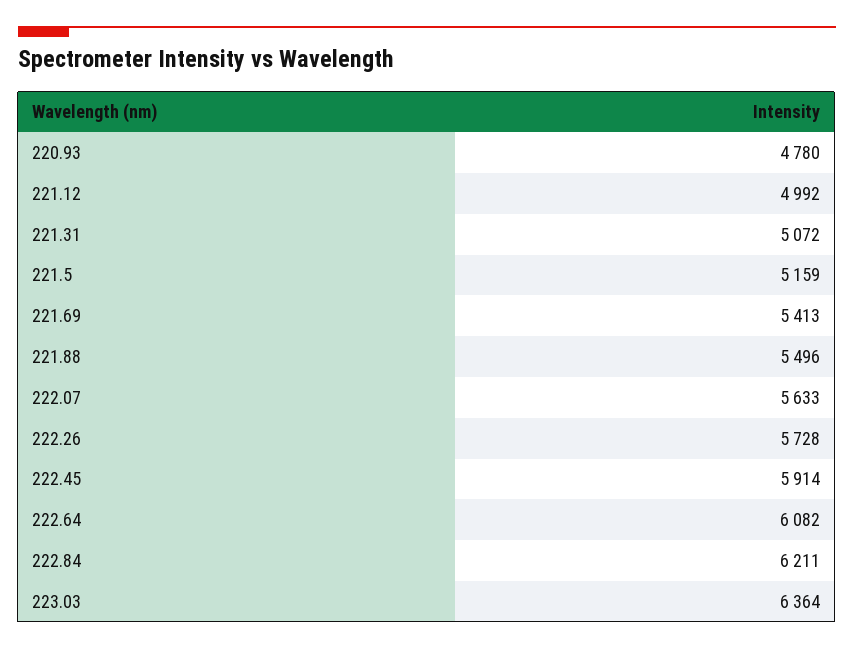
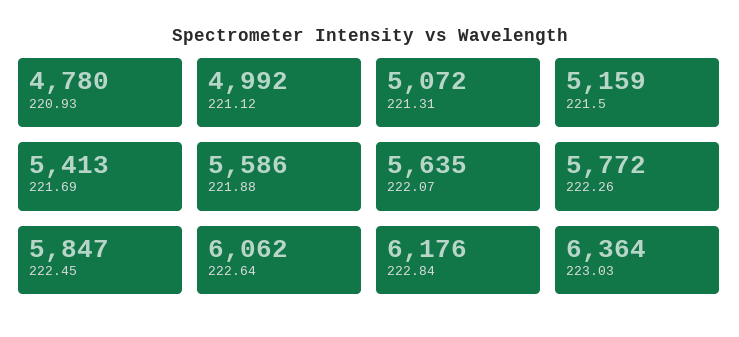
  {
    "220.93": 4780,
    "221.12": 4992,
    "221.31": 5072,
    "221.5": 5159,
    "221.69": 5413,
-   "221.88": 5496,
+   "221.88": 5586,
-   "222.07": 5633,
+   "222.07": 5635,
-   "222.26": 5728,
+   "222.26": 5772,
-   "222.45": 5914,
+   "222.45": 5847,
-   "222.64": 6082,
+   "222.64": 6062,
-   "222.84": 6211,
+   "222.84": 6176,
    "223.03": 6364
  }

